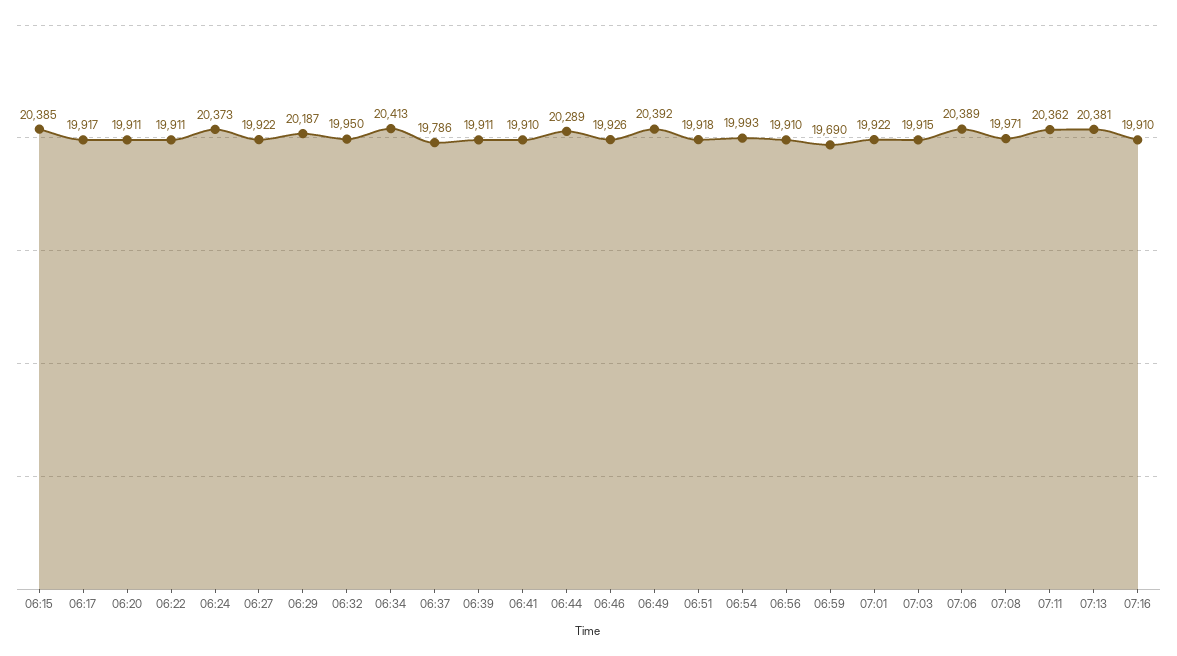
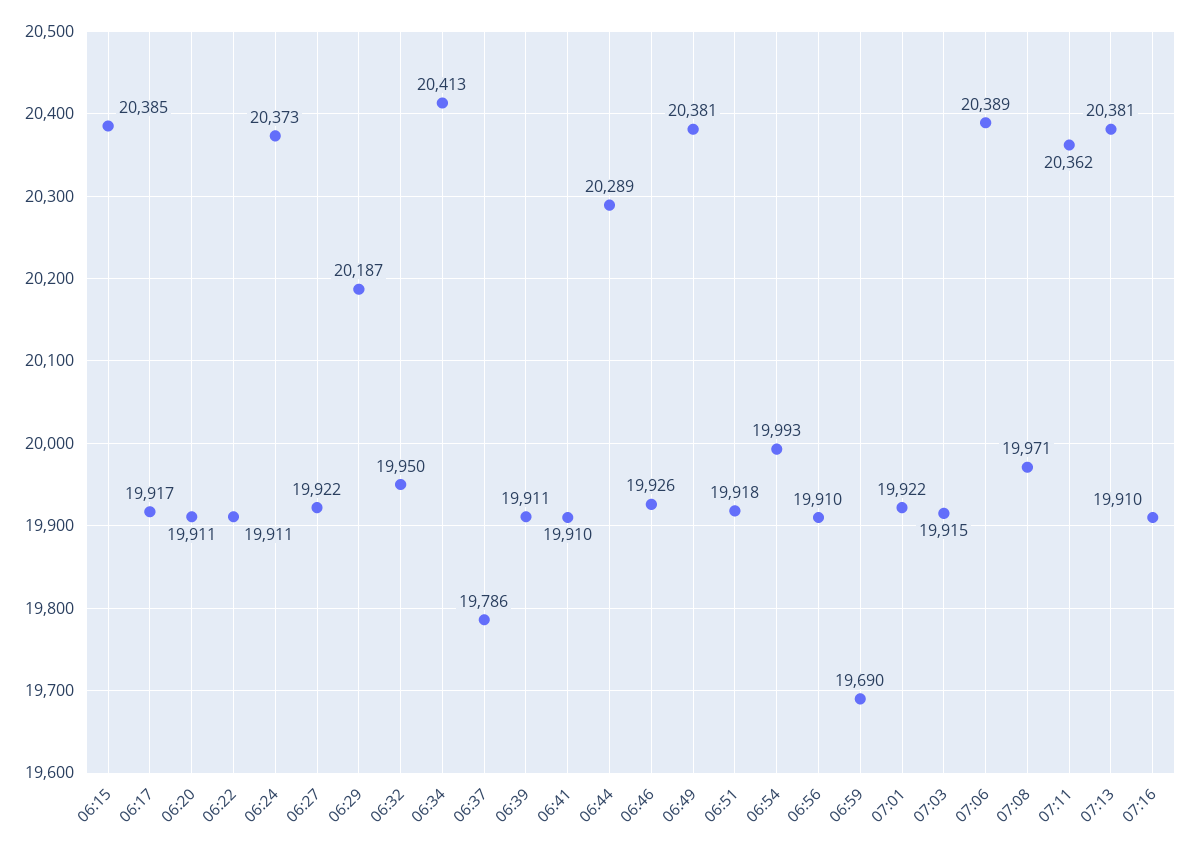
  {
    "06:15": 20385,
    "06:17": 19917,
    "06:20": 19911,
    "06:22": 19911,
    "06:24": 20373,
    "06:27": 19922,
    "06:29": 20187,
    "06:32": 19950,
    "06:34": 20413,
    "06:37": 19786,
    "06:39": 19911,
    "06:41": 19910,
    "06:44": 20289,
    "06:46": 19926,
-   "06:49": 20392,
+   "06:49": 20381,
    "06:51": 19918,
    "06:54": 19993,
    "06:56": 19910,
    "06:59": 19690,
    "07:01": 19922,
    "07:03": 19915,
    "07:06": 20389,
    "07:08": 19971,
    "07:11": 20362,
    "07:13": 20381,
    "07:16": 19910
  }

